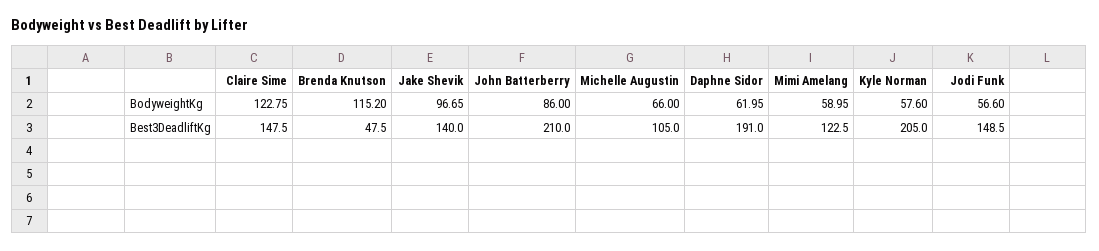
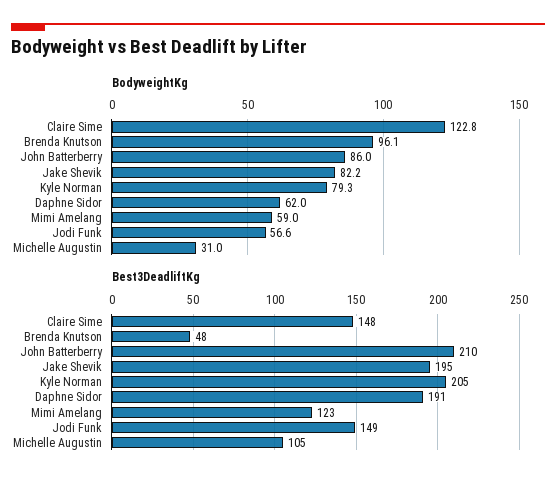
  {
    "BodyweightKg": {
      "Claire Sime": 122.75,
-     "Brenda Knutson": 115.2,
+     "Brenda Knutson": 96.1,
-     "Jake Shevik": 96.65,
+     "Jake Shevik": 82.2,
      "John Batterberry": 86,
-     "Michelle Augustin": 66,
+     "Michelle Augustin": 31,
      "Daphne Sidor": 61.95,
      "Mimi Amelang": 58.95,
-     "Kyle Norman": 57.6,
+     "Kyle Norman": 79.3,
      "Jodi Funk": 56.6
    },
    "Best3DeadliftKg": {
      "Claire Sime": 147.5,
      "Brenda Knutson": 47.5,
-     "Jake Shevik": 140,
+     "Jake Shevik": 195,
      "John Batterberry": 210,
      "Michelle Augustin": 105,
      "Daphne Sidor": 191,
      "Mimi Amelang": 122.5,
      "Kyle Norman": 205,
      "Jodi Funk": 148.5
    }
  }

